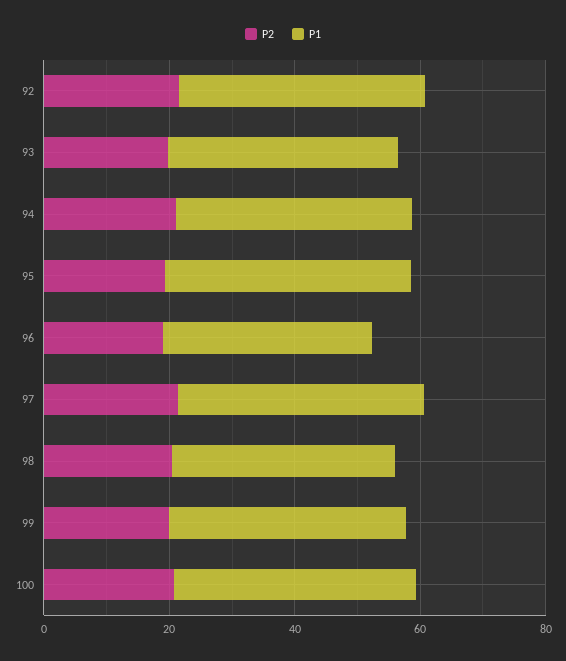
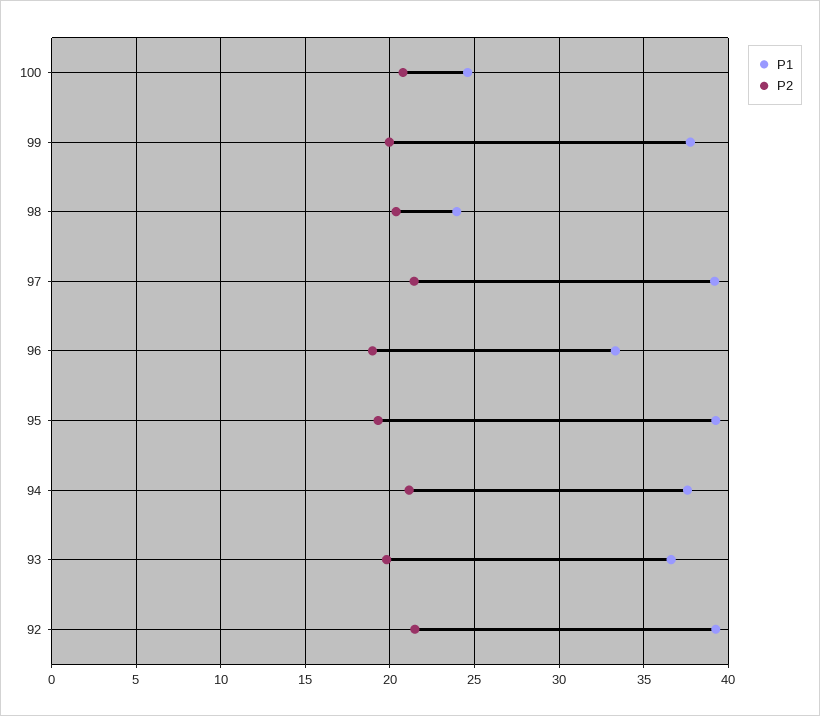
  {
    "P2": {
      "92": 21.5,
      "93": 20,
      "94": 21,
      "95": 19.5,
      "96": 19,
      "97": 21.5,
      "98": 20.5,
      "99": 20,
      "100": 21
    },
    "P1": {
      "92": 39.5,
      "93": 36.5,
      "94": 37.5,
      "95": 39.5,
      "96": 33.5,
      "97": 39,
-     "98": 35,
+     "98": 24,
      "99": 38,
-     "100": 40
+     "100": 24.5
    }
  }

